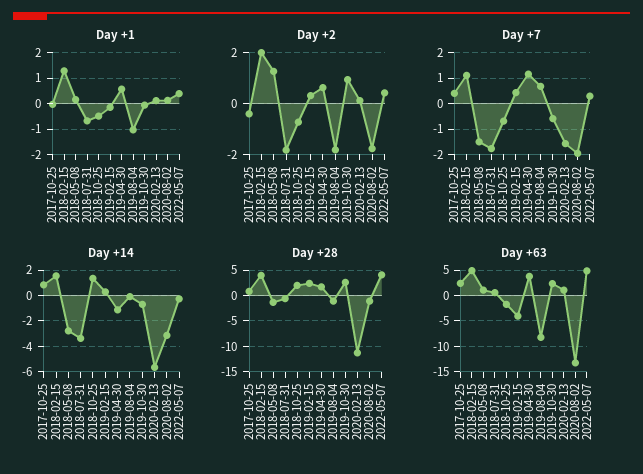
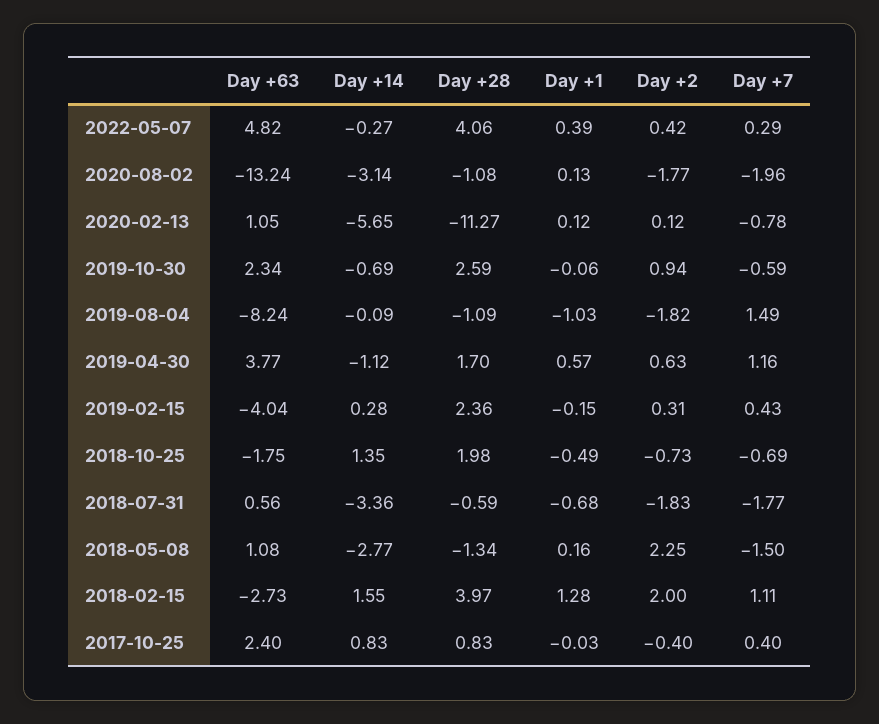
  {
    "Day +1": {
      "2017-10-25": -0.03,
      "2018-02-15": 1.28,
      "2018-05-08": 0.16,
      "2018-07-31": -0.68,
      "2018-10-25": -0.49,
      "2019-02-15": -0.15,
      "2019-04-30": 0.57,
      "2019-08-04": -1.03,
      "2019-10-30": -0.06,
      "2020-02-13": 0.12,
      "2020-08-02": 0.13,
      "2022-05-07": 0.39
    },
    "Day +2": {
      "2017-10-25": -0.4,
      "2018-02-15": 2,
-     "2018-05-08": 1.25,
+     "2018-05-08": 2.25,
      "2018-07-31": -1.83,
      "2018-10-25": -0.73,
      "2019-02-15": 0.31,
      "2019-04-30": 0.63,
      "2019-08-04": -1.82,
      "2019-10-30": 0.94,
      "2020-02-13": 0.12,
      "2020-08-02": -1.77,
      "2022-05-07": 0.42
    },
    "Day +7": {
      "2017-10-25": 0.4,
      "2018-02-15": 1.11,
      "2018-05-08": -1.5,
      "2018-07-31": -1.77,
      "2018-10-25": -0.69,
      "2019-02-15": 0.43,
      "2019-04-30": 1.16,
-     "2019-08-04": 0.75,
+     "2019-08-04": 1.49,
      "2019-10-30": -0.59,
-     "2020-02-13": -1.5,
+     "2020-02-13": -0.78,
      "2020-08-02": -1.96,
      "2022-05-07": 0.29
    },
    "Day +14": {
      "2017-10-25": 0.83,
      "2018-02-15": 1.55,
      "2018-05-08": -2.77,
      "2018-07-31": -3.36,
      "2018-10-25": 1.35,
      "2019-02-15": 0.28,
      "2019-04-30": -1.12,
      "2019-08-04": -0.09,
      "2019-10-30": -0.69,
      "2020-02-13": -5.65,
      "2020-08-02": -3.14,
      "2022-05-07": -0.27
    },
    "Day +28": {
      "2017-10-25": 0.83,
      "2018-02-15": 3.97,
      "2018-05-08": -1.34,
      "2018-07-31": -0.59,
      "2018-10-25": 1.98,
      "2019-02-15": 2.36,
      "2019-04-30": 1.7,
      "2019-08-04": -1.09,
      "2019-10-30": 2.59,
      "2020-02-13": -11.27,
      "2020-08-02": -1.08,
      "2022-05-07": 4.06
    },
    "Day +63": {
      "2017-10-25": 2.4,
-     "2018-02-15": 5,
+     "2018-02-15": -2.73,
      "2018-05-08": 1.08,
      "2018-07-31": 0.56,
      "2018-10-25": -1.75,
      "2019-02-15": -4.04,
      "2019-04-30": 3.77,
      "2019-08-04": -8.24,
      "2019-10-30": 2.34,
      "2020-02-13": 1.05,
      "2020-08-02": -13.24,
      "2022-05-07": 4.82
    }
  }

